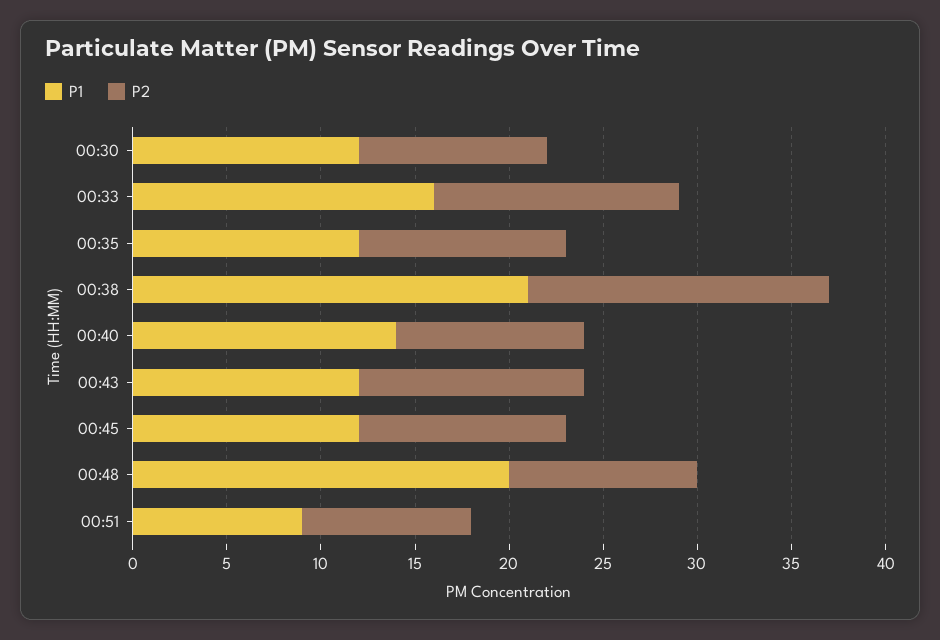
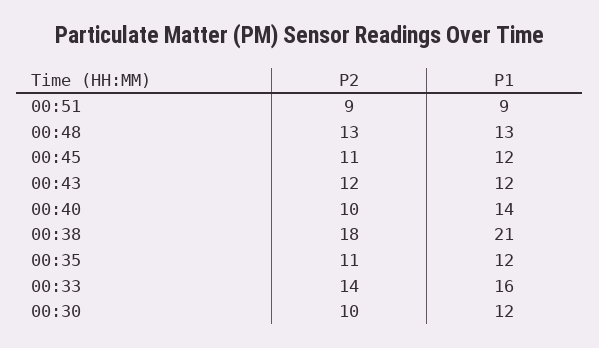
  {
    "P1": {
      "00:30": 12,
      "00:33": 16,
      "00:35": 12,
      "00:38": 21,
      "00:40": 14,
      "00:43": 12,
      "00:45": 12,
-     "00:48": 20,
+     "00:48": 13,
      "00:51": 9
    },
    "P2": {
      "00:30": 10,
-     "00:33": 13,
+     "00:33": 14,
      "00:35": 11,
-     "00:38": 16,
+     "00:38": 18,
      "00:40": 10,
      "00:43": 12,
      "00:45": 11,
-     "00:48": 10,
+     "00:48": 13,
      "00:51": 9
    }
  }

